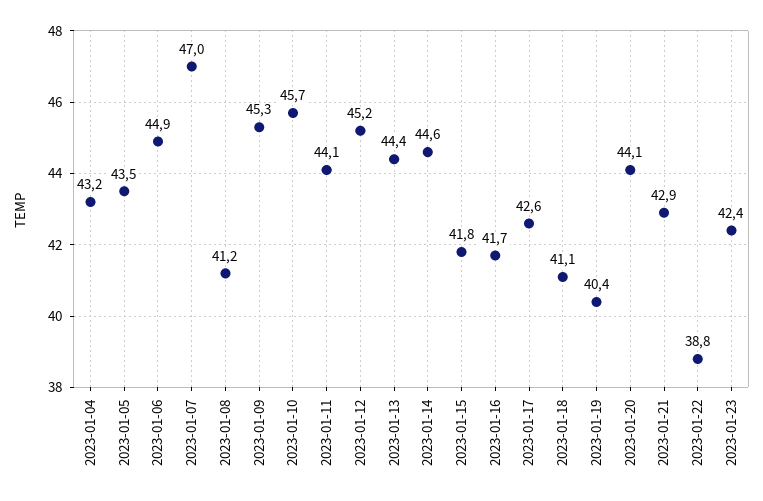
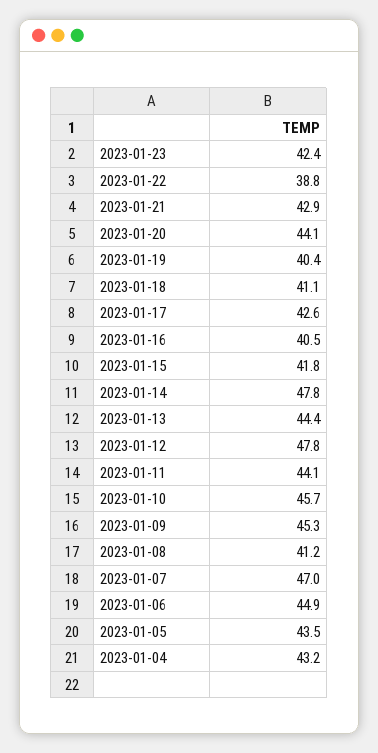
  {
    "2023-01-04": 43.2,
    "2023-01-05": 43.5,
    "2023-01-06": 44.9,
    "2023-01-07": 47,
    "2023-01-08": 41.2,
    "2023-01-09": 45.3,
    "2023-01-10": 45.7,
    "2023-01-11": 44.1,
-   "2023-01-12": 45.2,
+   "2023-01-12": 47.8,
    "2023-01-13": 44.4,
-   "2023-01-14": 44.6,
+   "2023-01-14": 47.8,
    "2023-01-15": 41.8,
-   "2023-01-16": 41.7,
+   "2023-01-16": 40.5,
    "2023-01-17": 42.6,
    "2023-01-18": 41.1,
    "2023-01-19": 40.4,
    "2023-01-20": 44.1,
    "2023-01-21": 42.9,
    "2023-01-22": 38.8,
    "2023-01-23": 42.4
  }

